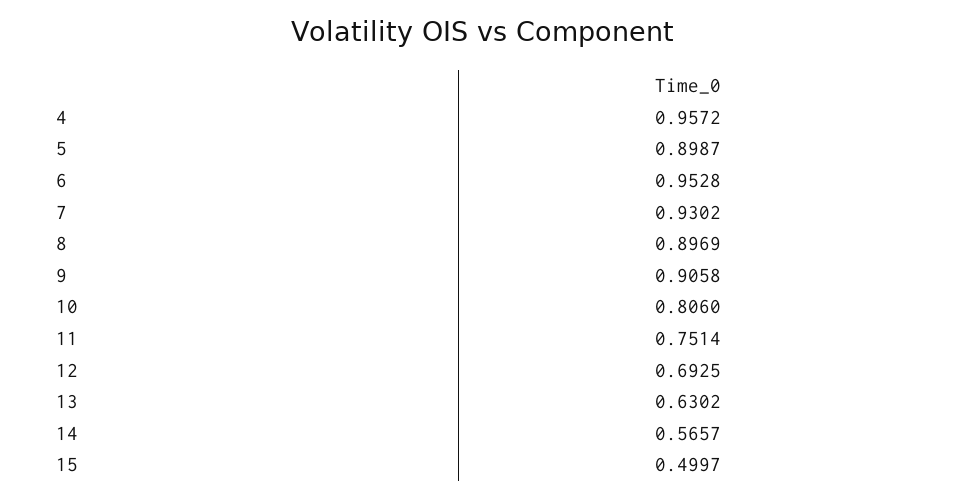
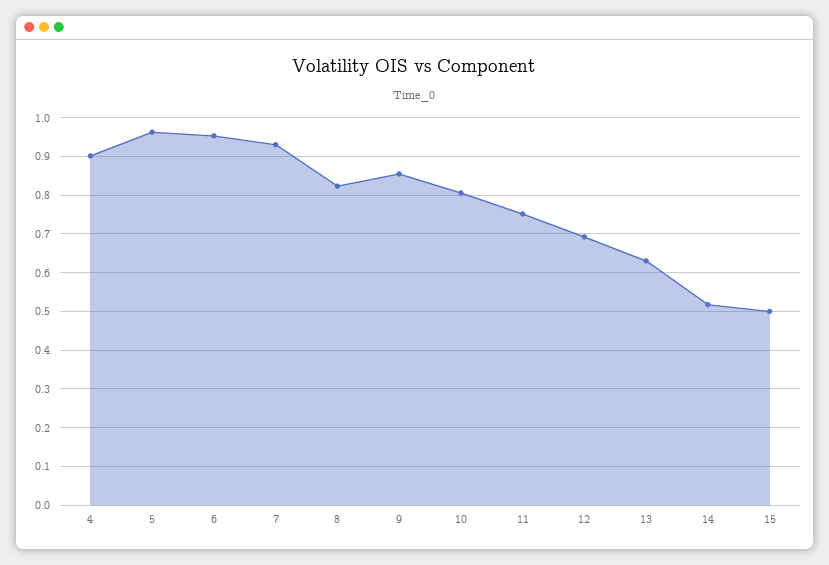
  {
-   "4": 0.9572,
+   "4": 0.9,
-   "5": 0.8987,
+   "5": 0.96,
    "6": 0.9528,
    "7": 0.9302,
-   "8": 0.8969,
+   "8": 0.82,
-   "9": 0.9058,
+   "9": 0.86,
    "10": 0.806,
    "11": 0.7514,
    "12": 0.6925,
    "13": 0.6302,
-   "14": 0.5657,
+   "14": 0.52,
    "15": 0.4997
  }

